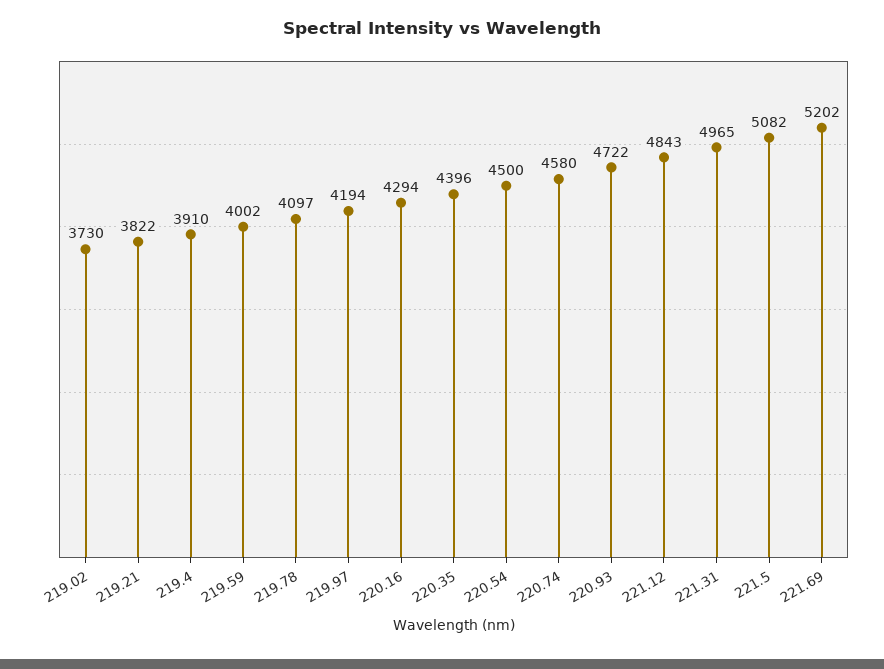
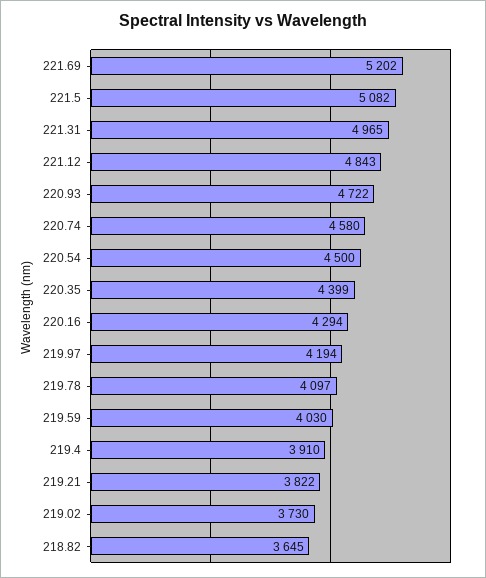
  {
    "219.02": 3730,
    "219.21": 3822,
    "219.4": 3910,
-   "219.59": 4002,
+   "219.59": 4030,
    "219.78": 4097,
    "219.97": 4194,
    "220.16": 4294,
-   "220.35": 4396,
+   "220.35": 4399,
    "220.54": 4500,
    "220.74": 4580,
    "220.93": 4722,
    "221.12": 4843,
    "221.31": 4965,
    "221.5": 5082,
-   "221.69": 5202
+   "221.69": 5202,
+   "218.82": 3645
  }

